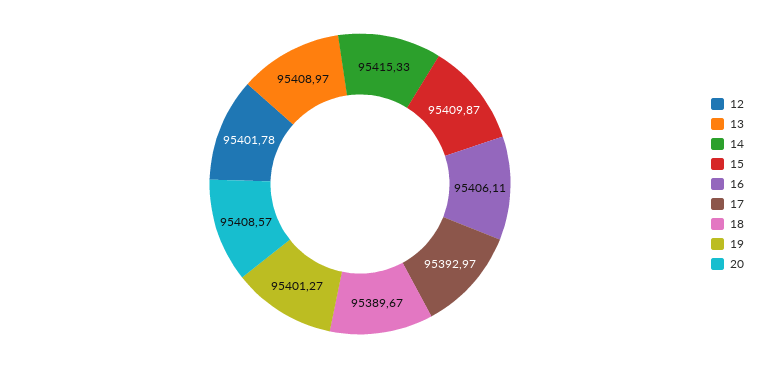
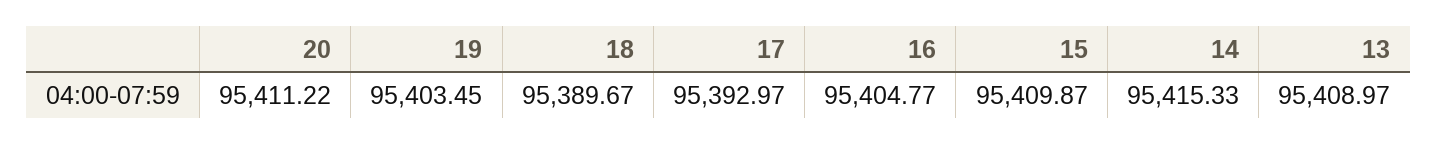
  {
-   "12": 95401.78,
    "13": 95408.97,
    "14": 95415.33,
    "15": 95409.87,
-   "16": 95406.11,
+   "16": 95404.77,
    "17": 95392.97,
    "18": 95389.67,
-   "19": 95401.27,
+   "19": 95403.45,
-   "20": 95408.57
+   "20": 95411.22
  }

